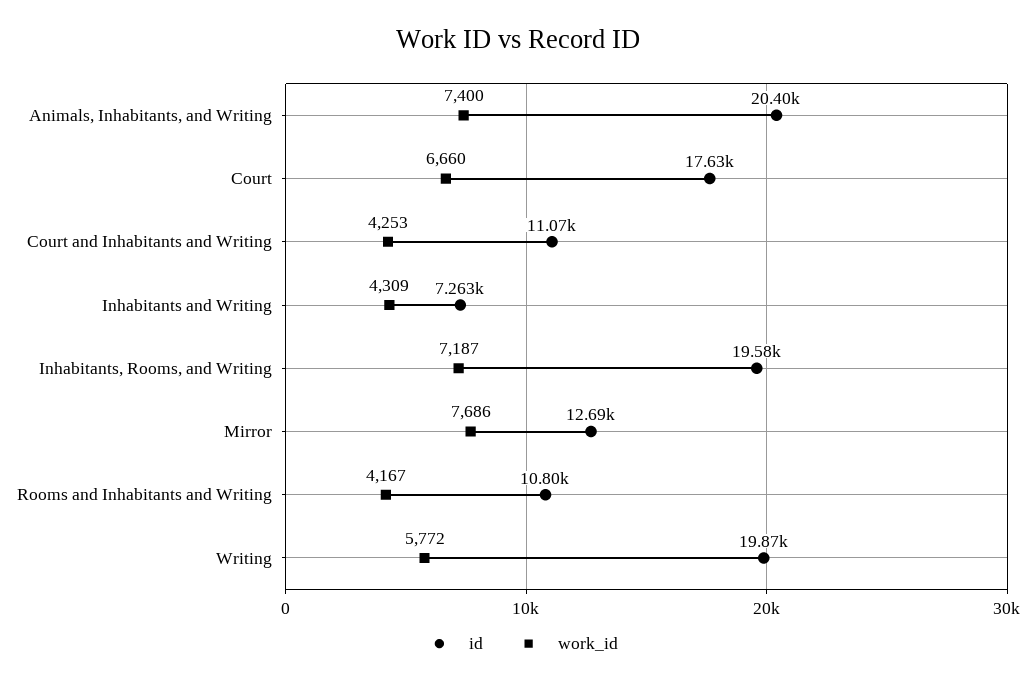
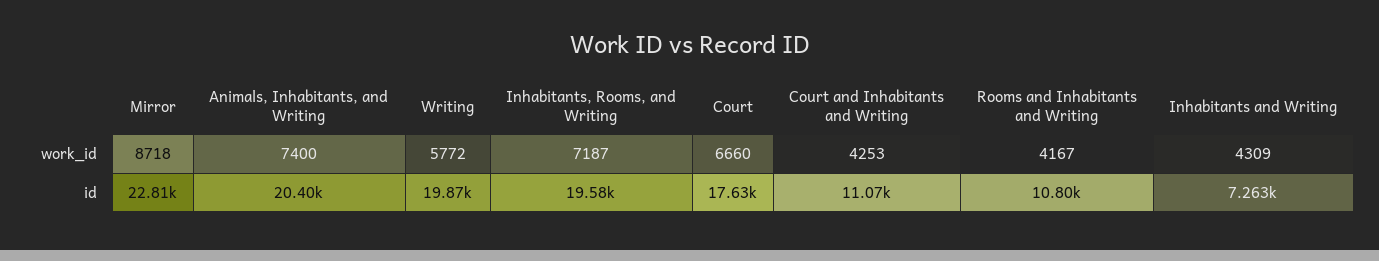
  {
    "id": {
      "Animals, Inhabitants, and Writing": 20400,
      "Court": 17630,
      "Court and Inhabitants and Writing": 11070,
      "Inhabitants and Writing": 7263,
      "Inhabitants, Rooms, and Writing": 19580,
-     "Mirror": 12690,
+     "Mirror": 22810,
      "Rooms and Inhabitants and Writing": 10800,
      "Writing": 19870
    },
    "work_id": {
      "Animals, Inhabitants, and Writing": 7400,
      "Court": 6660,
      "Court and Inhabitants and Writing": 4253,
      "Inhabitants and Writing": 4309,
      "Inhabitants, Rooms, and Writing": 7187,
-     "Mirror": 7686,
+     "Mirror": 8718,
      "Rooms and Inhabitants and Writing": 4167,
      "Writing": 5772
    }
  }

